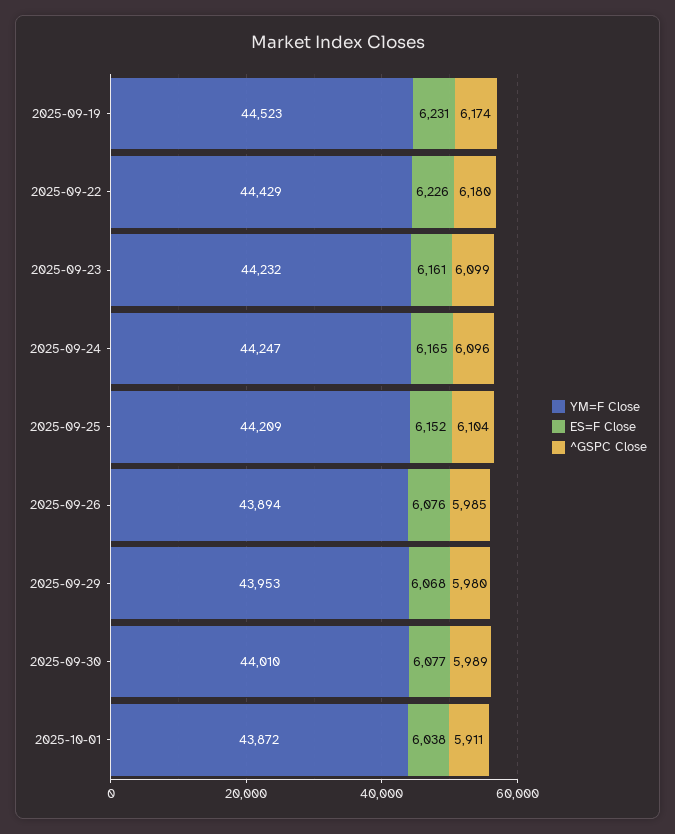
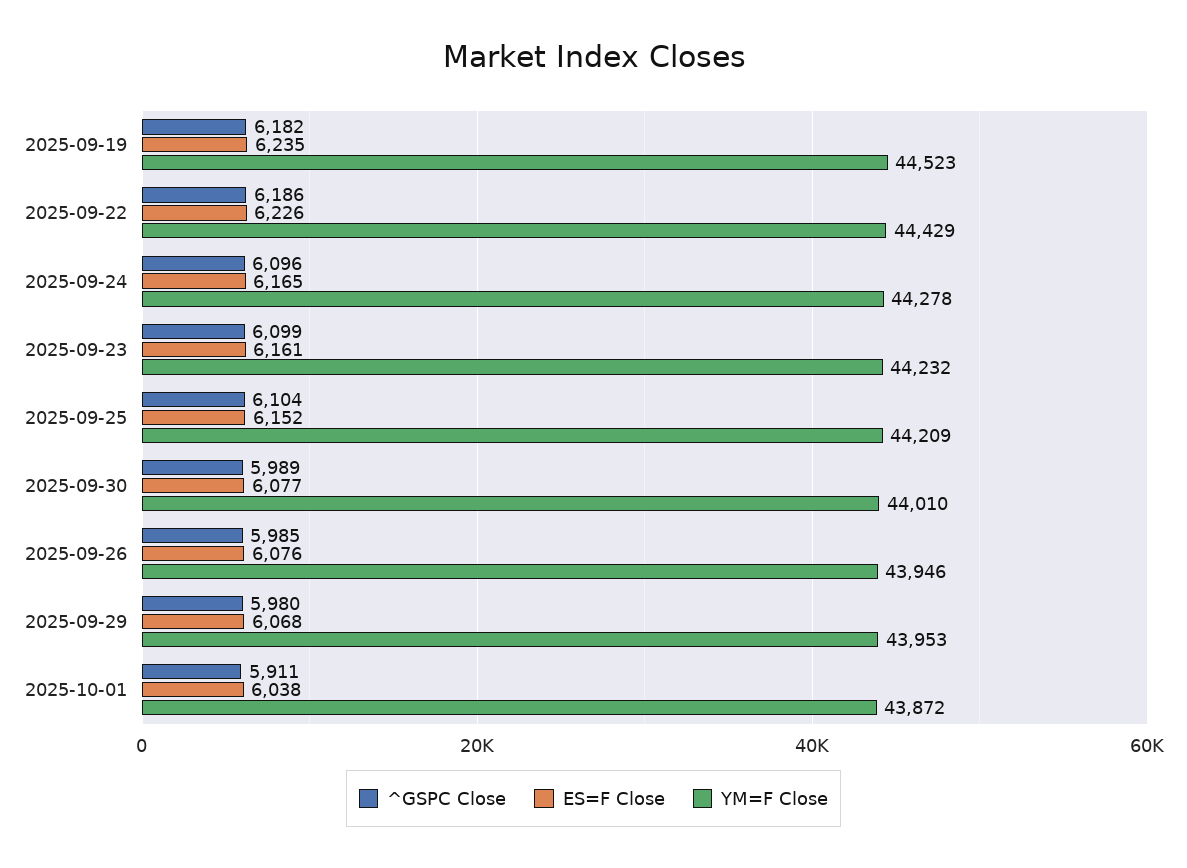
  {
    "YM=F Close": {
      "2025-09-19": 44523,
      "2025-09-22": 44429,
      "2025-09-23": 44232,
-     "2025-09-24": 44247,
+     "2025-09-24": 44278,
      "2025-09-25": 44209,
-     "2025-09-26": 43894,
+     "2025-09-26": 43946,
      "2025-09-29": 43953,
      "2025-09-30": 44010,
      "2025-10-01": 43872
    },
    "ES=F Close": {
-     "2025-09-19": 6231,
+     "2025-09-19": 6235,
      "2025-09-22": 6226,
      "2025-09-23": 6161,
      "2025-09-24": 6165,
      "2025-09-25": 6152,
      "2025-09-26": 6076,
      "2025-09-29": 6068,
      "2025-09-30": 6077,
      "2025-10-01": 6038
    },
    "^GSPC Close": {
-     "2025-09-19": 6174,
+     "2025-09-19": 6182,
-     "2025-09-22": 6180,
+     "2025-09-22": 6186,
      "2025-09-23": 6099,
      "2025-09-24": 6096,
      "2025-09-25": 6104,
      "2025-09-26": 5985,
      "2025-09-29": 5980,
      "2025-09-30": 5989,
      "2025-10-01": 5911
    }
  }

